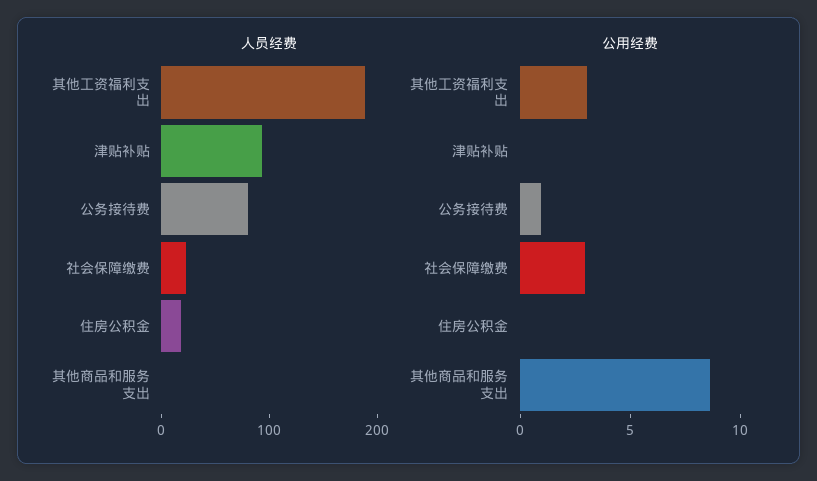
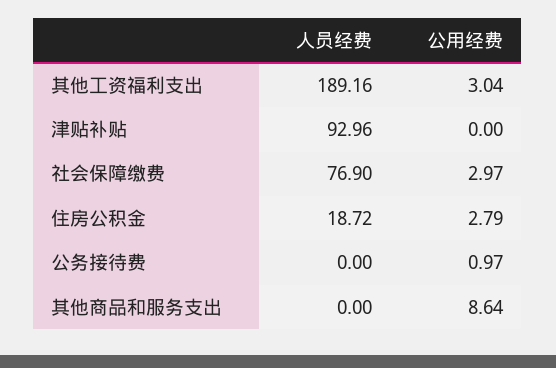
  {
    "人员经费": {
      "其他工资福利支出": 189.16,
      "津贴补贴": 92.96,
-     "公务接待费": 80,
+     "公务接待费": 0,
-     "社会保障缴费": 20,
+     "社会保障缴费": 76.9,
      "住房公积金": 18.72,
      "其他商品和服务支出": 0
    },
    "公用经费": {
      "其他工资福利支出": 3.04,
      "津贴补贴": 0,
      "公务接待费": 0.97,
      "社会保障缴费": 2.97,
-     "住房公积金": 0,
+     "住房公积金": 2.79,
      "其他商品和服务支出": 8.64
    }
  }

